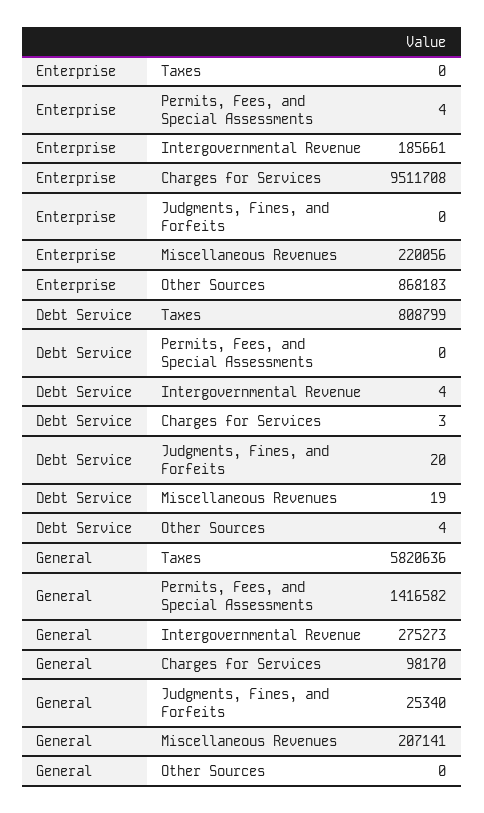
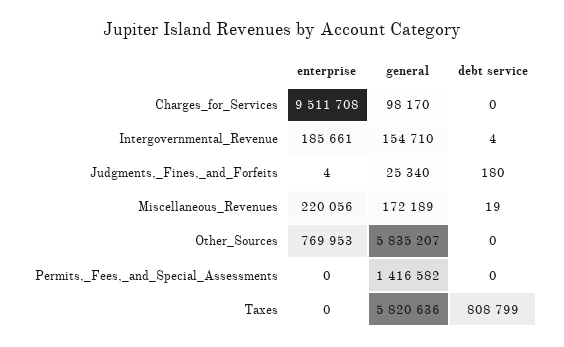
  {
    "Enterprise": {
      "Taxes": 0,
-     "Permits, Fees, and Special Assessments": 4,
+     "Permits, Fees, and Special Assessments": 0,
      "Intergovernmental Revenue": 185661,
      "Charges for Services": 9511708,
-     "Judgments, Fines, and Forfeits": 0,
+     "Judgments, Fines, and Forfeits": 4,
      "Miscellaneous Revenues": 220056,
-     "Other Sources": 868183
+     "Other Sources": 769953
    },
    "Debt Service": {
      "Taxes": 808799,
      "Permits, Fees, and Special Assessments": 0,
      "Intergovernmental Revenue": 4,
-     "Charges for Services": 3,
+     "Charges for Services": 0,
-     "Judgments, Fines, and Forfeits": 20,
+     "Judgments, Fines, and Forfeits": 180,
      "Miscellaneous Revenues": 19,
-     "Other Sources": 4
+     "Other Sources": 0
    },
    "General": {
      "Taxes": 5820636,
      "Permits, Fees, and Special Assessments": 1416582,
-     "Intergovernmental Revenue": 275273,
+     "Intergovernmental Revenue": 154710,
      "Charges for Services": 98170,
      "Judgments, Fines, and Forfeits": 25340,
-     "Miscellaneous Revenues": 207141,
+     "Miscellaneous Revenues": 172189,
-     "Other Sources": 0
+     "Other Sources": 5835207
    }
  }

